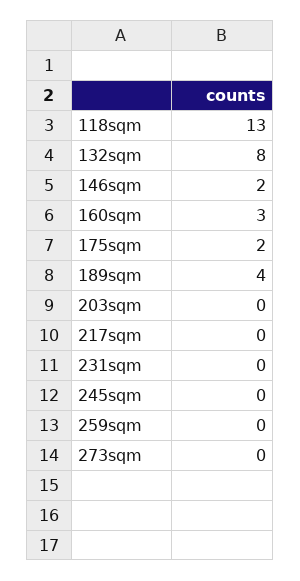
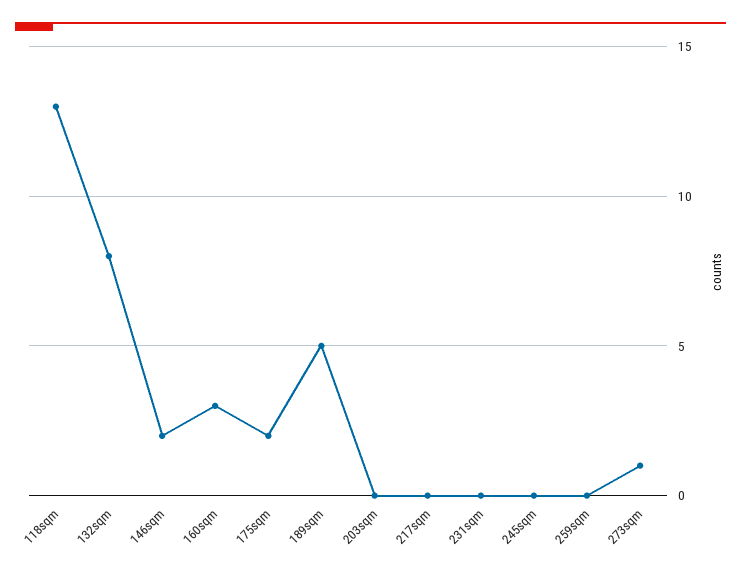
  {
    "118sqm": 13,
    "132sqm": 8,
    "146sqm": 2,
    "160sqm": 3,
    "175sqm": 2,
-   "189sqm": 4,
+   "189sqm": 5,
    "203sqm": 0,
    "217sqm": 0,
    "231sqm": 0,
    "245sqm": 0,
    "259sqm": 0,
-   "273sqm": 0
+   "273sqm": 1
  }

